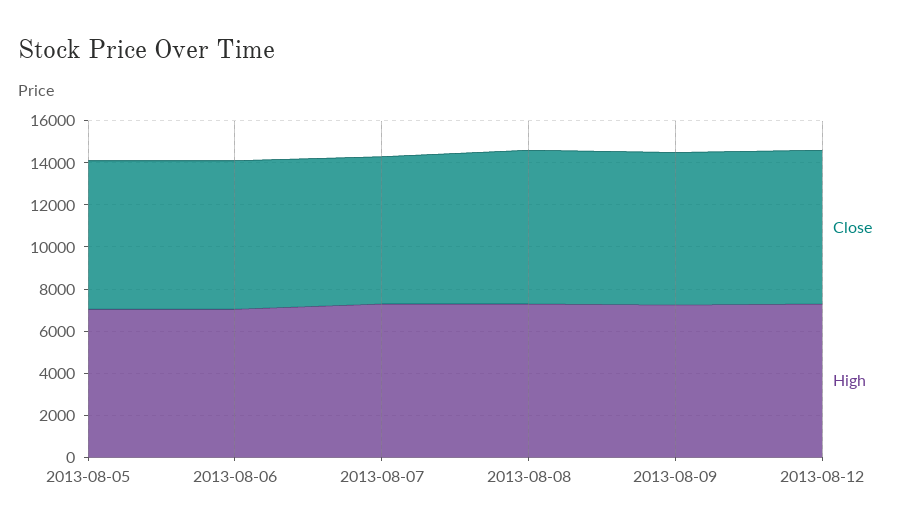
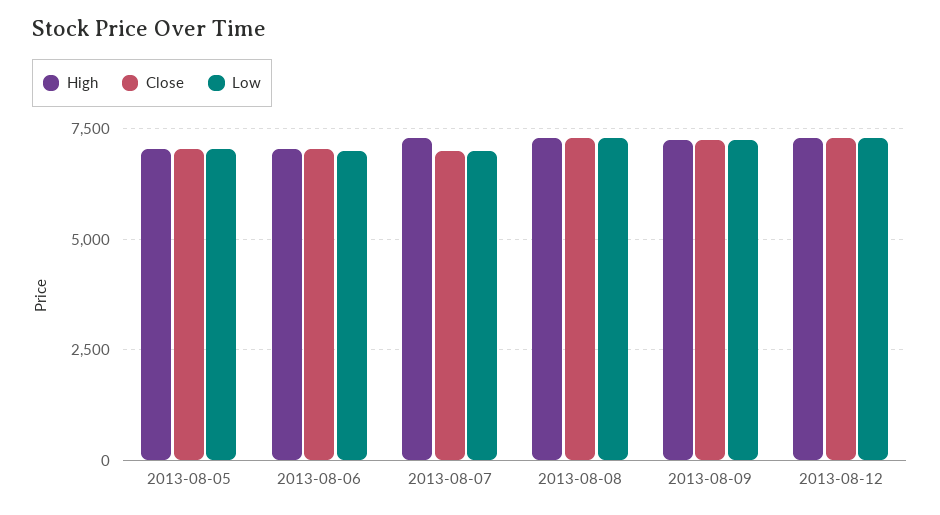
  {
    "Close": {
      "2013-08-05": 7000,
      "2013-08-06": 7000,
      "2013-08-07": 7000,
      "2013-08-08": 7250,
      "2013-08-09": 7250,
      "2013-08-12": 7250
    },
    "High": {
      "2013-08-05": 7000,
      "2013-08-06": 7000,
      "2013-08-07": 7250,
      "2013-08-08": 7250,
      "2013-08-09": 7250,
      "2013-08-12": 7250
-   }
+   },
+   "Low": {
+     "2013-08-05": 7000,
+     "2013-08-06": 7000,
+     "2013-08-07": 7000,
+     "2013-08-08": 7250,
+     "2013-08-09": 7250,
+     "2013-08-12": 7250
+   }
  }

